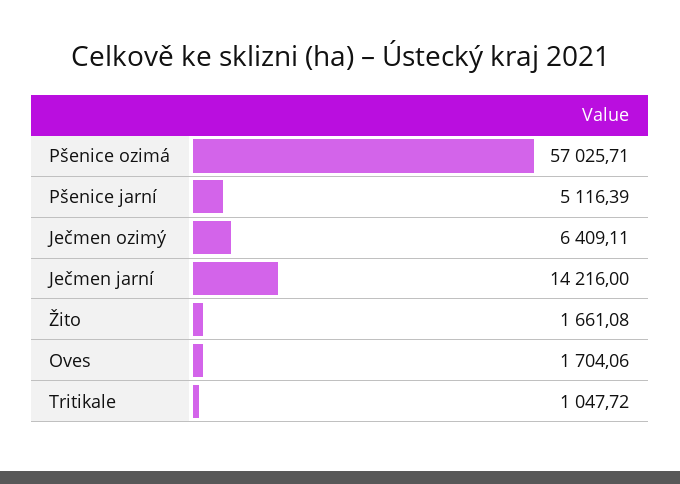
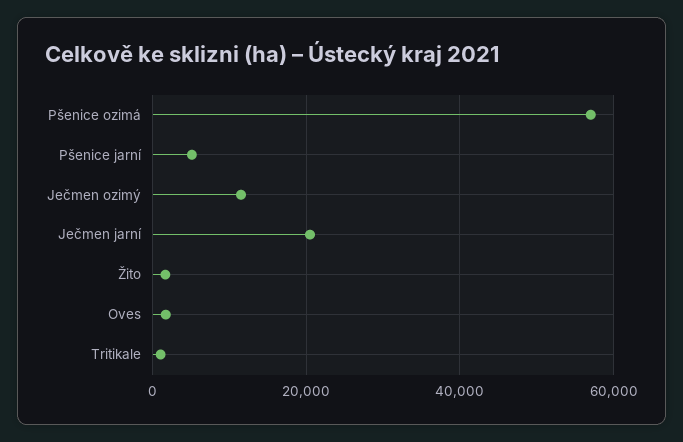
  {
    "Pšenice ozimá": 57025.71,
    "Pšenice jarní": 5116.39,
-   "Ječmen ozimý": 6409.11,
+   "Ječmen ozimý": 12000,
-   "Ječmen jarní": 14216,
+   "Ječmen jarní": 20000,
    "Žito": 1661.08,
    "Oves": 1704.06,
    "Tritikale": 1047.72
  }

